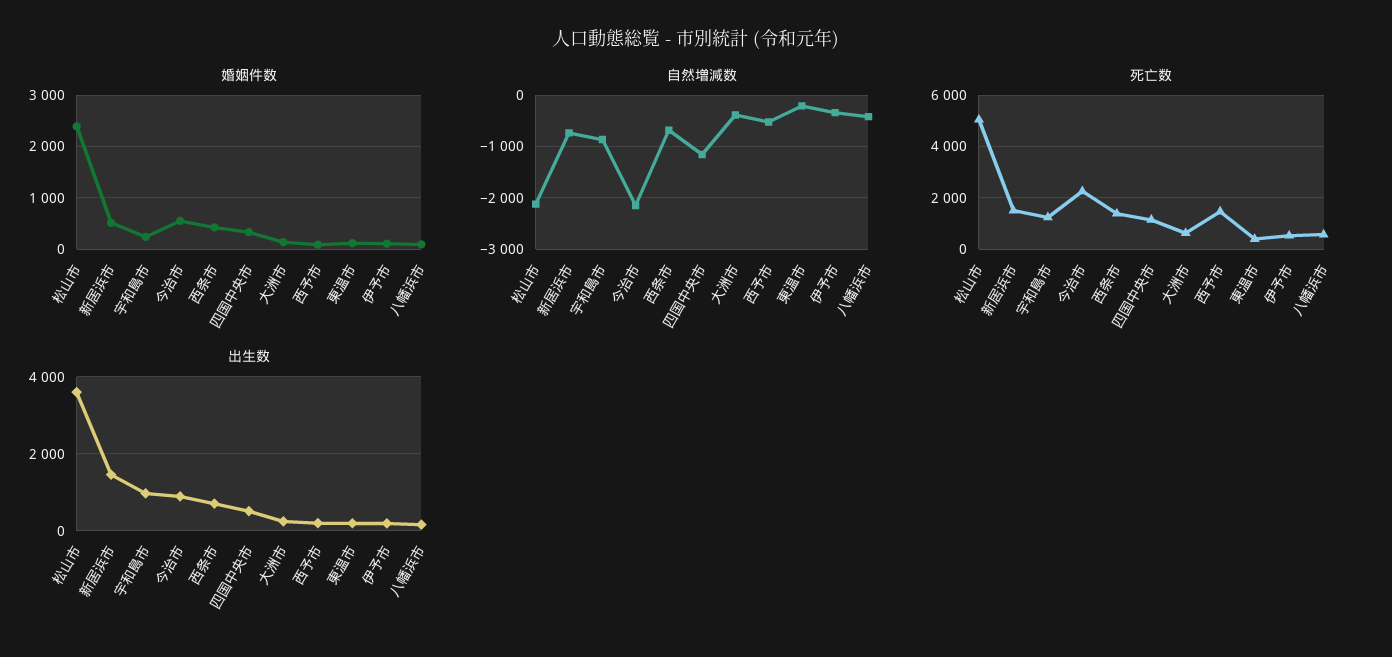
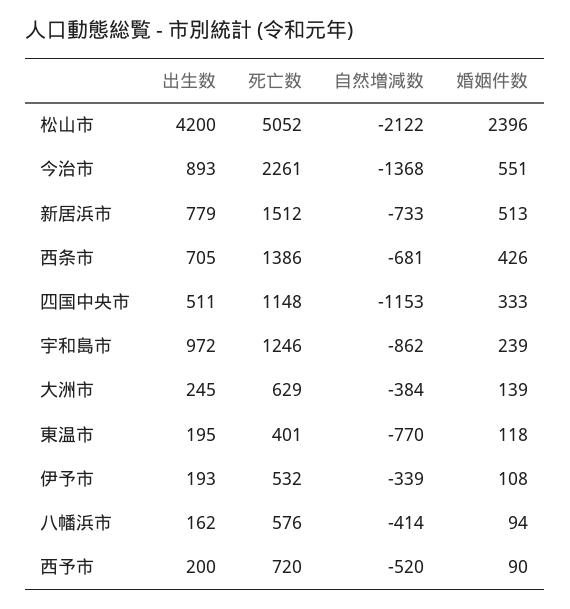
  {
    "婚姻件数": {
      "松山市": 2396,
      "新居浜市": 513,
      "宇和島市": 239,
      "今治市": 551,
      "西条市": 426,
      "四国中央市": 333,
      "大洲市": 139,
      "西予市": 90,
      "東温市": 118,
      "伊予市": 108,
      "八幡浜市": 94
    },
    "自然増減数": {
      "松山市": -2122,
      "新居浜市": -733,
      "宇和島市": -862,
-     "今治市": -2200,
+     "今治市": -1368,
      "西条市": -681,
      "四国中央市": -1153,
      "大洲市": -384,
      "西予市": -520,
-     "東温市": -200,
+     "東温市": -770,
      "伊予市": -339,
      "八幡浜市": -414
    },
    "死亡数": {
      "松山市": 5052,
      "新居浜市": 1512,
      "宇和島市": 1246,
      "今治市": 2261,
      "西条市": 1386,
      "四国中央市": 1148,
      "大洲市": 629,
-     "西予市": 1500,
+     "西予市": 720,
      "東温市": 401,
      "伊予市": 532,
      "八幡浜市": 576
    },
    "出生数": {
-     "松山市": 3600,
+     "松山市": 4200,
-     "新居浜市": 1400,
+     "新居浜市": 779,
      "宇和島市": 972,
      "今治市": 893,
      "西条市": 705,
      "四国中央市": 511,
      "大洲市": 245,
      "西予市": 200,
      "東温市": 195,
      "伊予市": 193,
      "八幡浜市": 162
    }
  }

